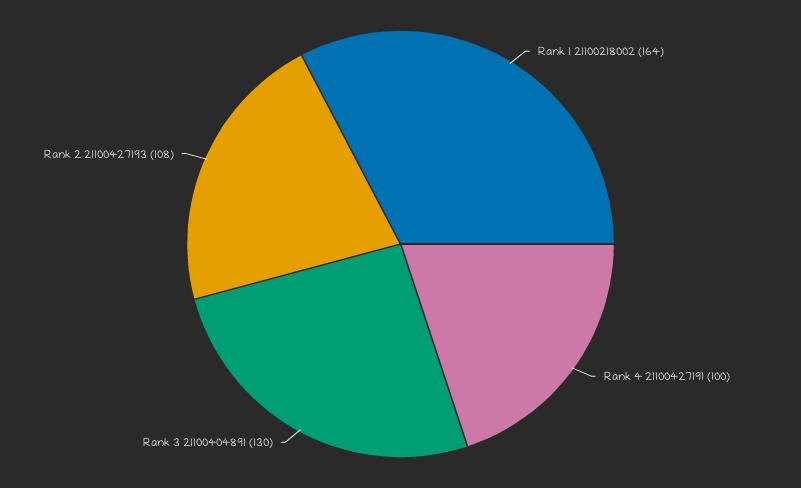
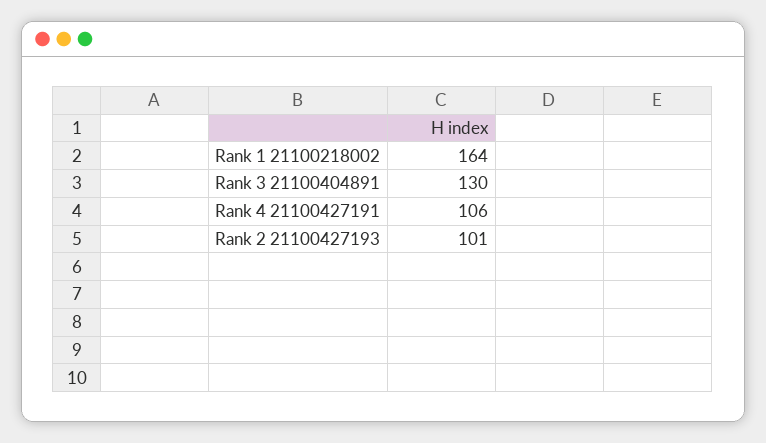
  {
    "Rank 1 21100218002": 164,
-   "Rank 4 21100427191": 100,
+   "Rank 4 21100427191": 106,
    "Rank 3 21100404891": 130,
-   "Rank 2 21100427193": 108
+   "Rank 2 21100427193": 101
  }

